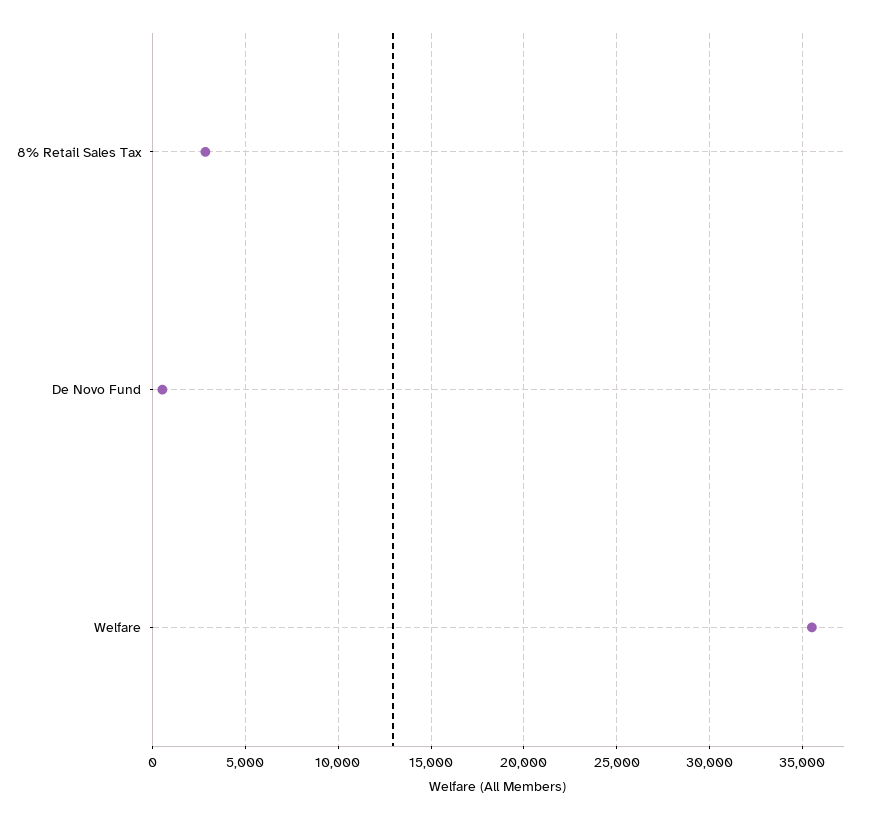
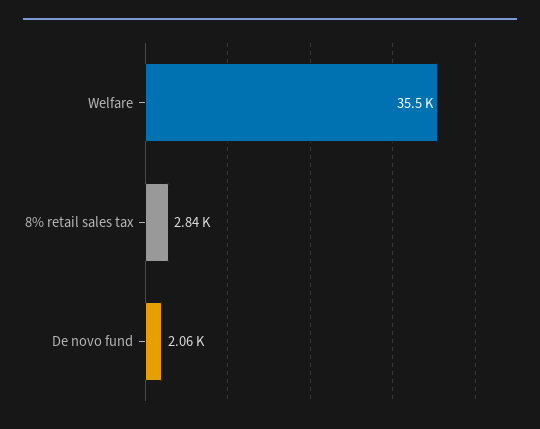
  {
    "8% Retail Sales Tax": 2840,
-   "De Novo Fund": 500,
+   "De Novo Fund": 2060,
    "Welfare": 35500
  }

